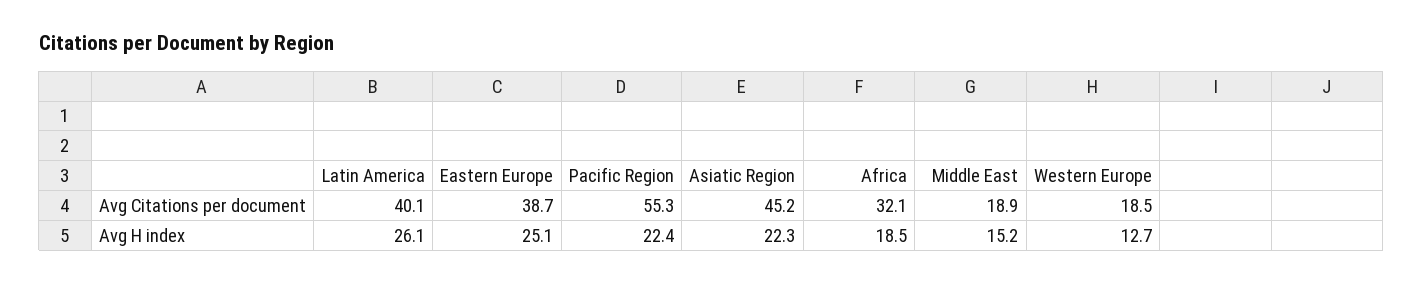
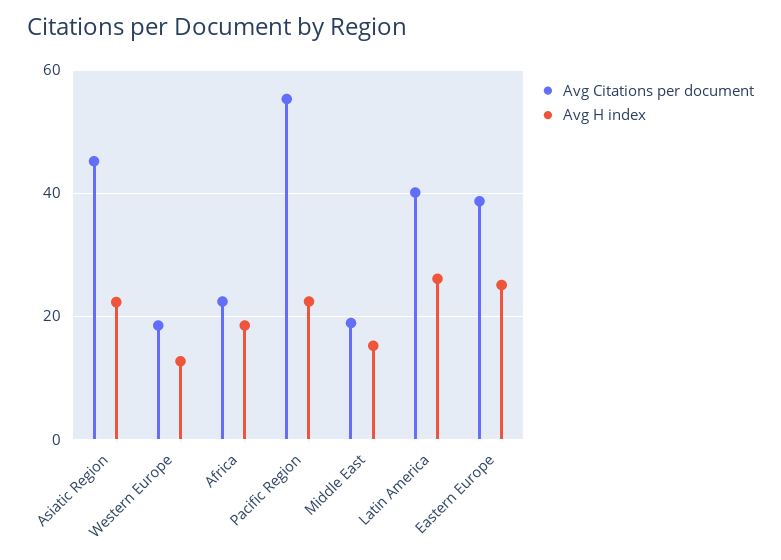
  {
    "Avg Citations per document": {
      "Latin America": 40.1,
      "Eastern Europe": 38.7,
      "Pacific Region": 55.3,
      "Asiatic Region": 45.2,
-     "Africa": 32.1,
+     "Africa": 22,
      "Middle East": 18.9,
      "Western Europe": 18.5
    },
    "Avg H index": {
      "Latin America": 26.1,
      "Eastern Europe": 25.1,
      "Pacific Region": 22.4,
      "Asiatic Region": 22.3,
      "Africa": 18.5,
      "Middle East": 15.2,
      "Western Europe": 12.7
    }
  }

